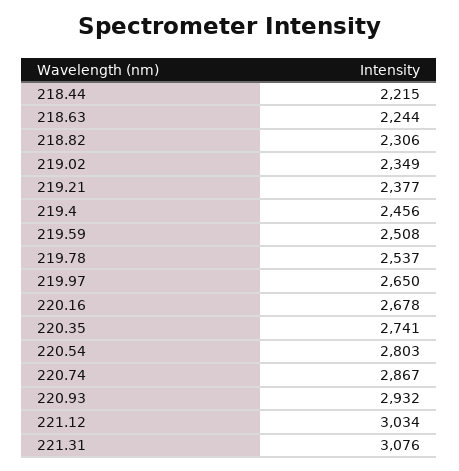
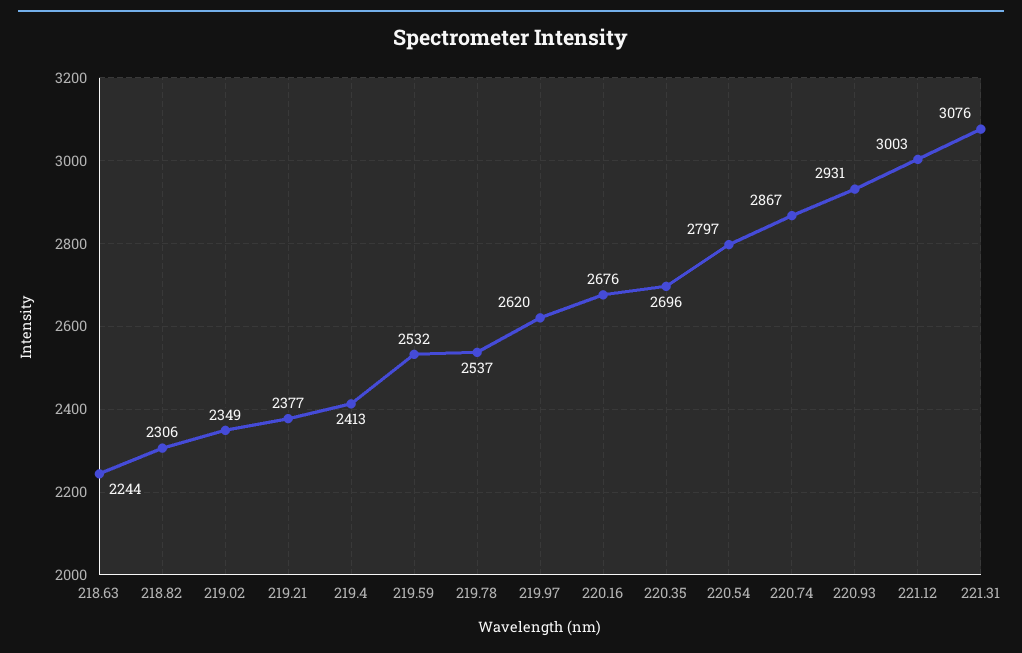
  {
-   "218.44": 2215,
    "218.63": 2244,
    "218.82": 2306,
    "219.02": 2349,
    "219.21": 2377,
-   "219.4": 2456,
+   "219.4": 2413,
-   "219.59": 2508,
+   "219.59": 2532,
    "219.78": 2537,
-   "219.97": 2650,
+   "219.97": 2620,
-   "220.16": 2678,
+   "220.16": 2676,
-   "220.35": 2741,
+   "220.35": 2696,
-   "220.54": 2803,
+   "220.54": 2797,
    "220.74": 2867,
-   "220.93": 2932,
+   "220.93": 2931,
-   "221.12": 3034,
+   "221.12": 3003,
    "221.31": 3076
  }

